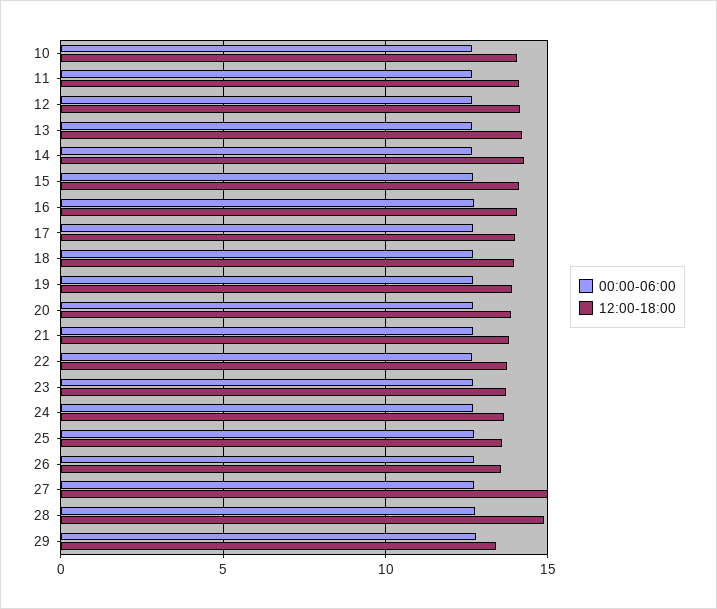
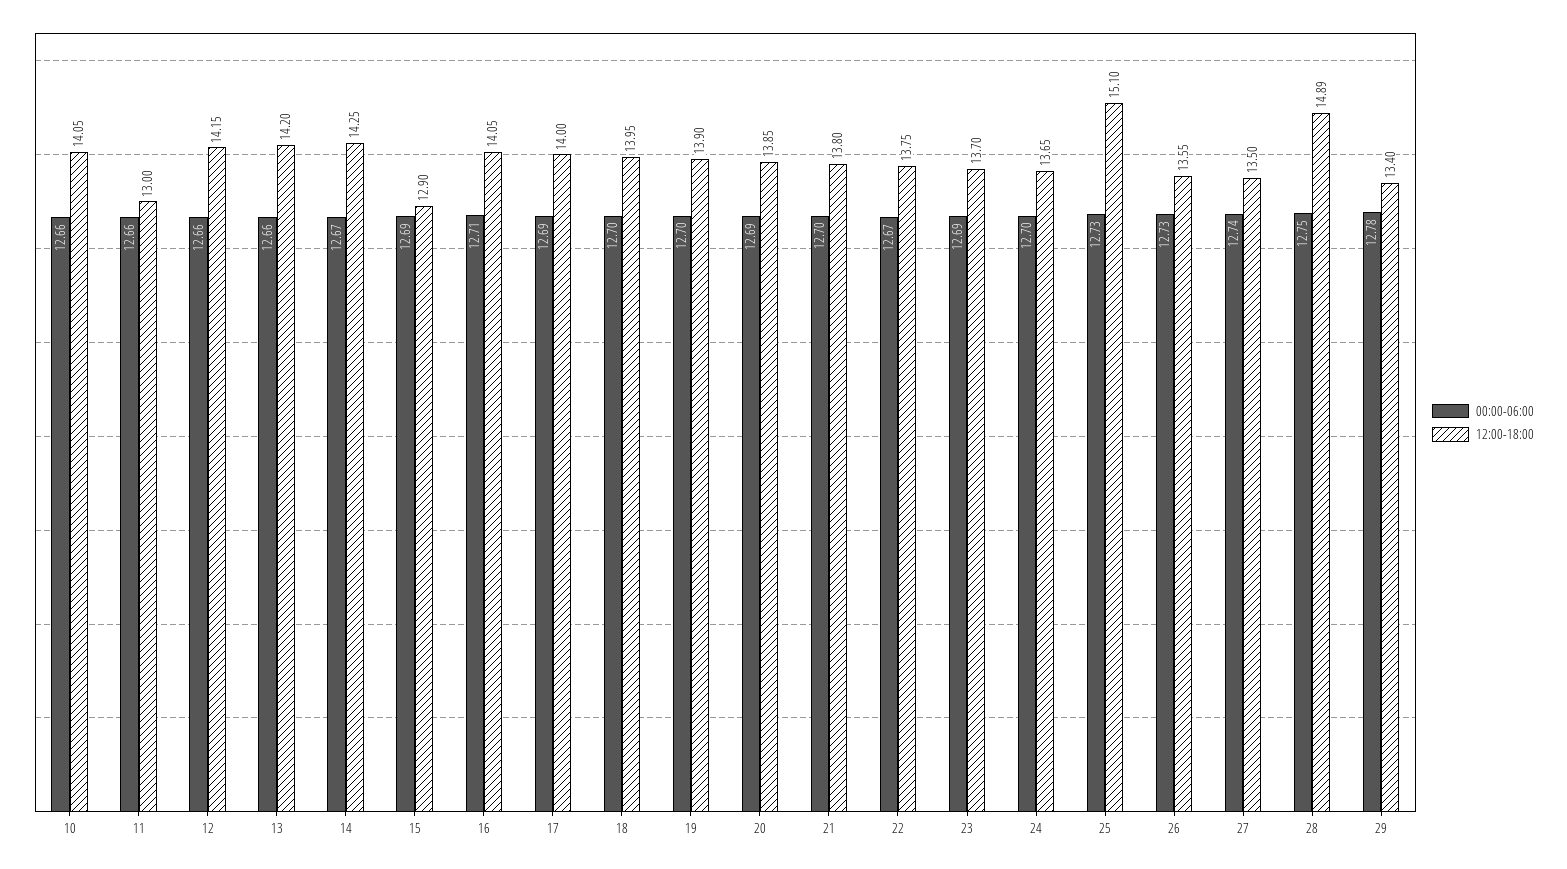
  {
    "00:00-06:00": {
      "10": 12.66,
      "11": 12.66,
      "12": 12.66,
      "13": 12.66,
      "14": 12.67,
      "15": 12.69,
      "16": 12.71,
      "17": 12.69,
      "18": 12.7,
      "19": 12.7,
      "20": 12.69,
      "21": 12.7,
      "22": 12.67,
      "23": 12.69,
      "24": 12.7,
      "25": 12.73,
      "26": 12.73,
      "27": 12.74,
      "28": 12.75,
      "29": 12.78
    },
    "12:00-18:00": {
      "10": 14.05,
-     "11": 14,
+     "11": 13,
      "12": 14.15,
      "13": 14.2,
      "14": 14.25,
-     "15": 14,
+     "15": 12.9,
      "16": 14.05,
      "17": 14,
      "18": 13.95,
      "19": 13.9,
      "20": 13.85,
      "21": 13.8,
      "22": 13.75,
      "23": 13.7,
      "24": 13.65,
-     "25": 13.5,
+     "25": 15.1,
      "26": 13.55,
-     "27": 15,
+     "27": 13.5,
      "28": 14.89,
      "29": 13.4
    }
  }

